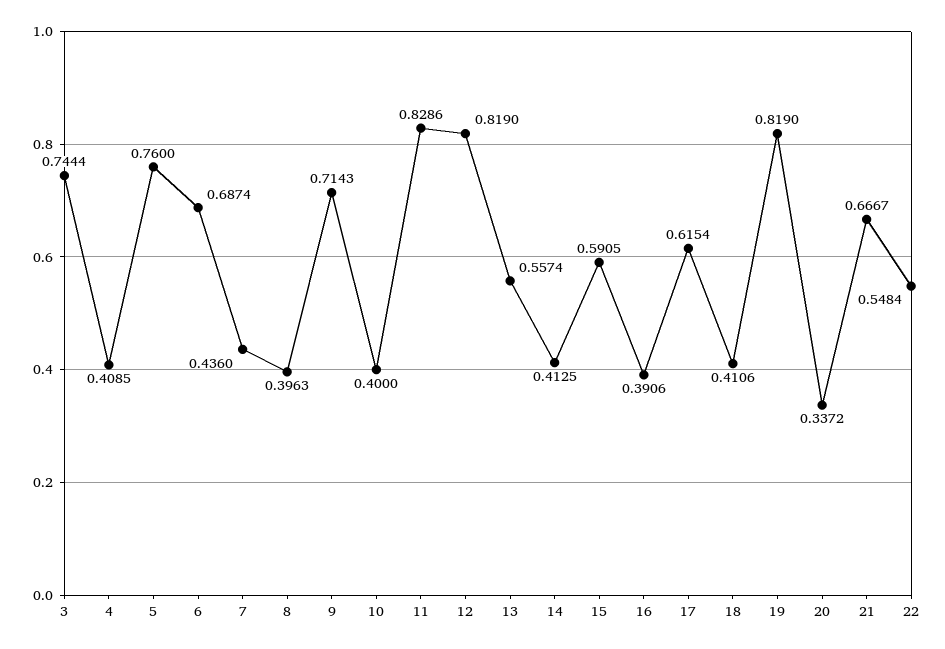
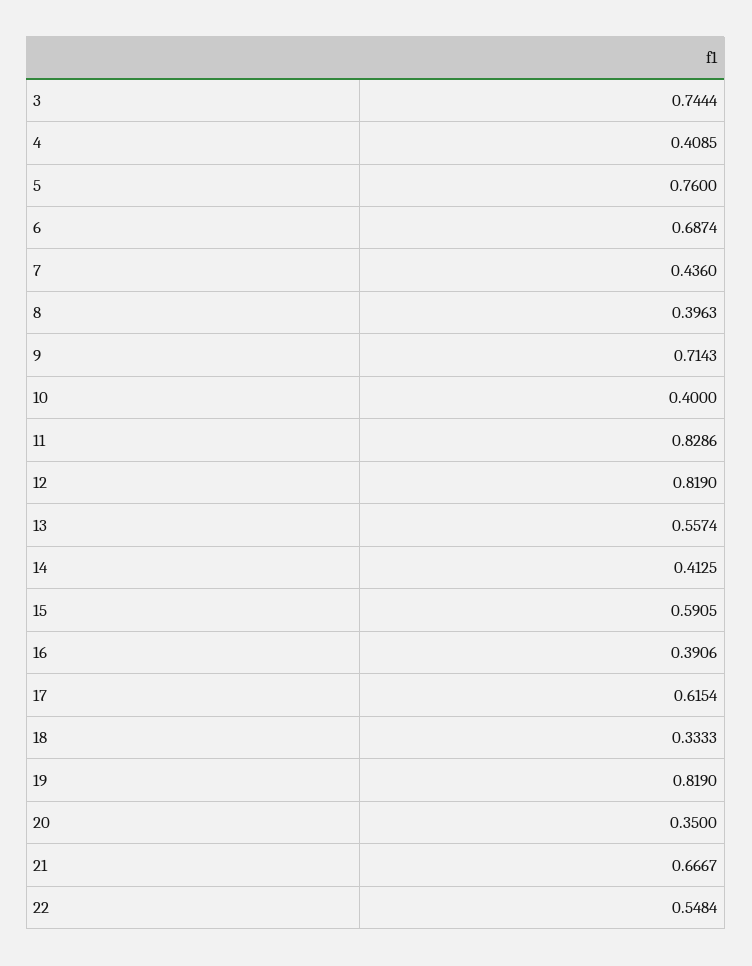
  {
    "3": 0.7444,
    "4": 0.4085,
    "5": 0.76,
    "6": 0.6874,
    "7": 0.436,
    "8": 0.3963,
    "9": 0.7143,
    "10": 0.4,
    "11": 0.8286,
    "12": 0.819,
    "13": 0.5574,
    "14": 0.4125,
    "15": 0.5905,
    "16": 0.3906,
    "17": 0.6154,
-   "18": 0.4106,
+   "18": 0.3333,
    "19": 0.819,
-   "20": 0.3372,
+   "20": 0.35,
    "21": 0.6667,
    "22": 0.5484
  }

